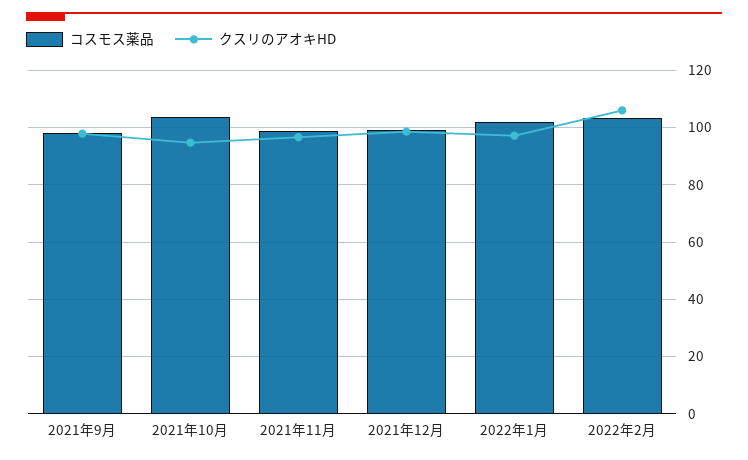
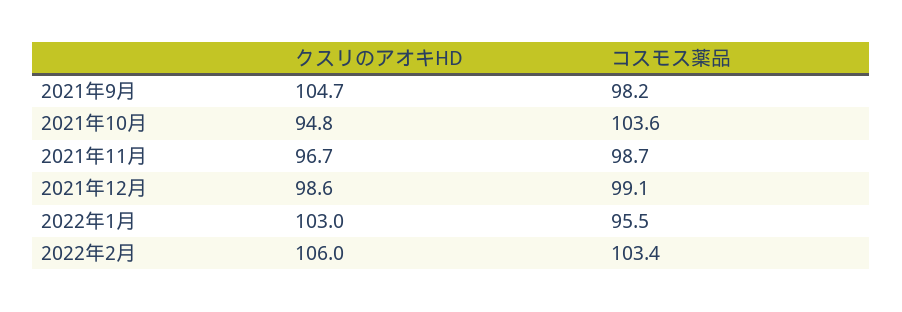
  {
    "コスモス薬品": {
      "2021年9月": 98.2,
      "2021年10月": 103.6,
      "2021年11月": 98.7,
      "2021年12月": 99.1,
-     "2022年1月": 102.5,
+     "2022年1月": 95.5,
      "2022年2月": 103.4
    },
    "クスリのアオキHD": {
-     "2021年9月": 97.5,
+     "2021年9月": 104.7,
      "2021年10月": 94.8,
      "2021年11月": 96.7,
      "2021年12月": 98.6,
-     "2022年1月": 97.5,
+     "2022年1月": 103,
      "2022年2月": 106
    }
  }

